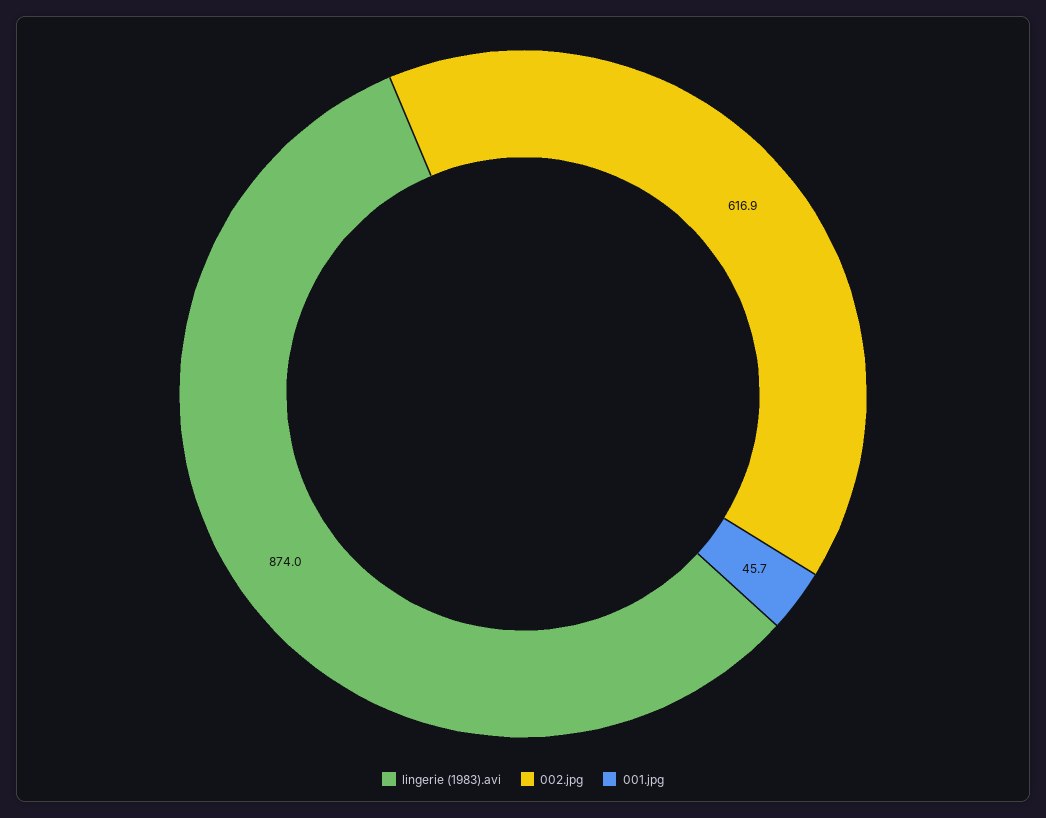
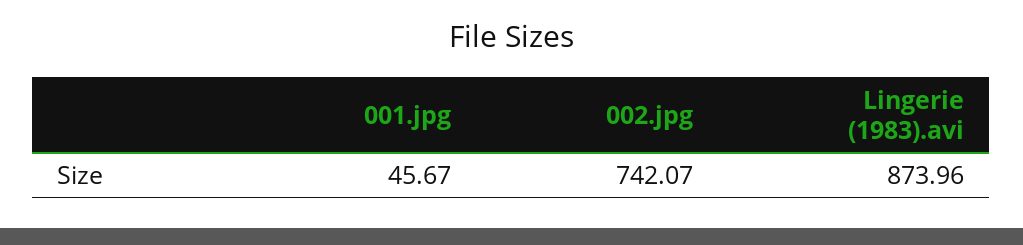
  {
    "lingerie (1983).avi": 873.96,
-   "002.jpg": 616.9,
+   "002.jpg": 742.07,
    "001.jpg": 45.67
  }

